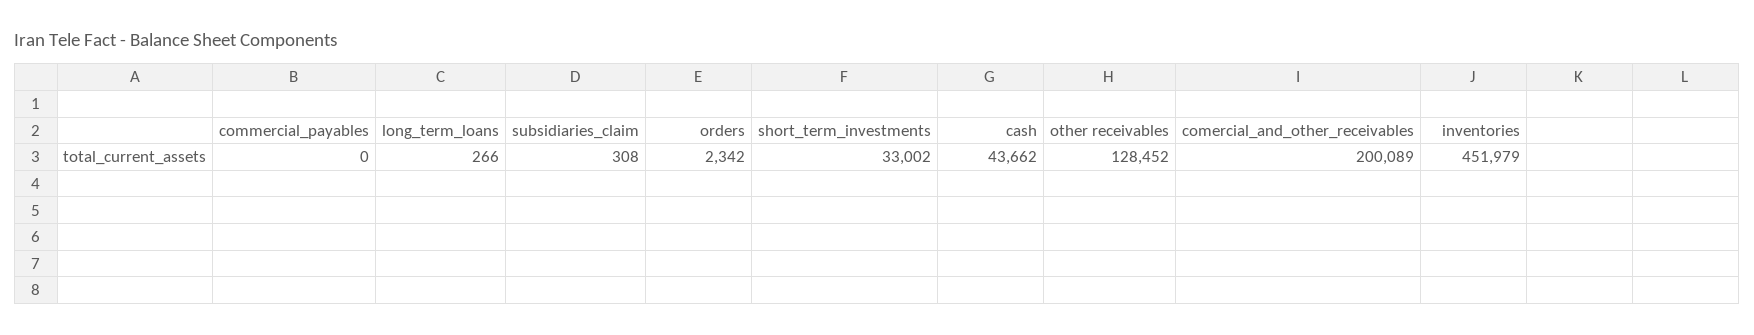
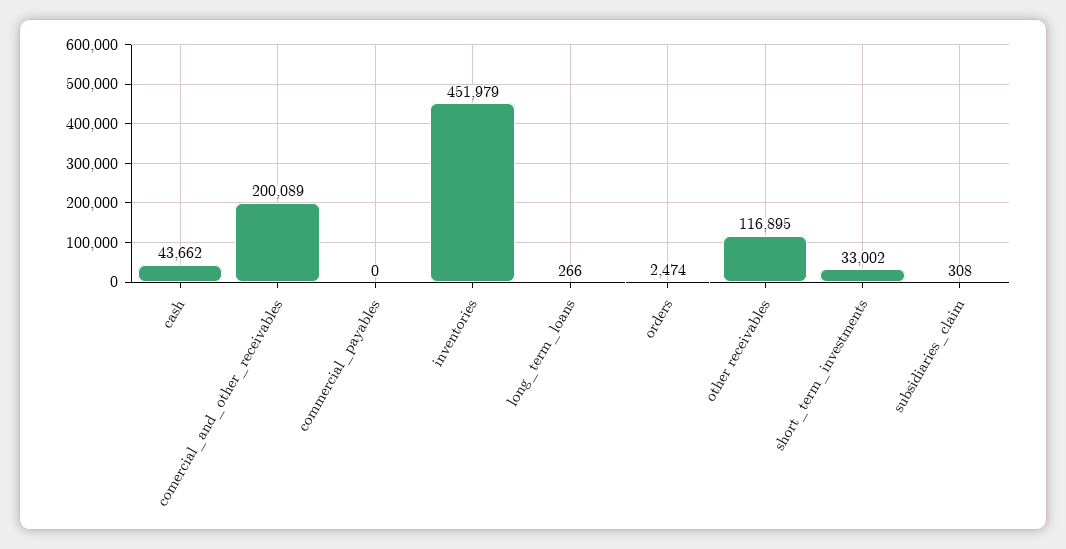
  {
    "commercial_payables": 0,
    "long_term_loans": 266,
    "subsidiaries_claim": 308,
-   "orders": 2342,
+   "orders": 2474,
    "short_term_investments": 33002,
    "cash": 43662,
-   "other receivables": 128452,
+   "other receivables": 116895,
    "comercial_and_other_receivables": 200089,
    "inventories": 451979
  }

